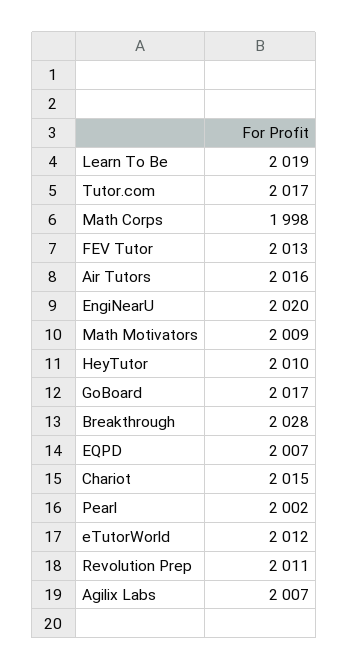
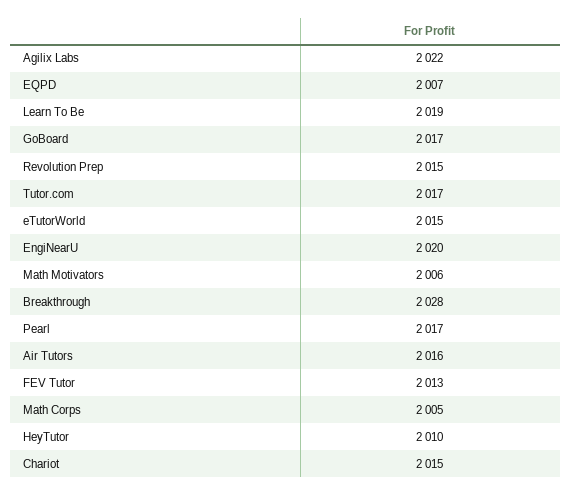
  {
    "Learn To Be": 2019,
    "Tutor.com": 2017,
-   "Math Corps": 1998,
+   "Math Corps": 2005,
    "FEV Tutor": 2013,
    "Air Tutors": 2016,
    "EngiNearU": 2020,
-   "Math Motivators": 2009,
+   "Math Motivators": 2006,
    "HeyTutor": 2010,
    "GoBoard": 2017,
    "Breakthrough": 2028,
    "EQPD": 2007,
    "Chariot": 2015,
-   "Pearl": 2002,
+   "Pearl": 2017,
-   "eTutorWorld": 2012,
+   "eTutorWorld": 2015,
-   "Revolution Prep": 2011,
+   "Revolution Prep": 2015,
-   "Agilix Labs": 2007
+   "Agilix Labs": 2022
  }

